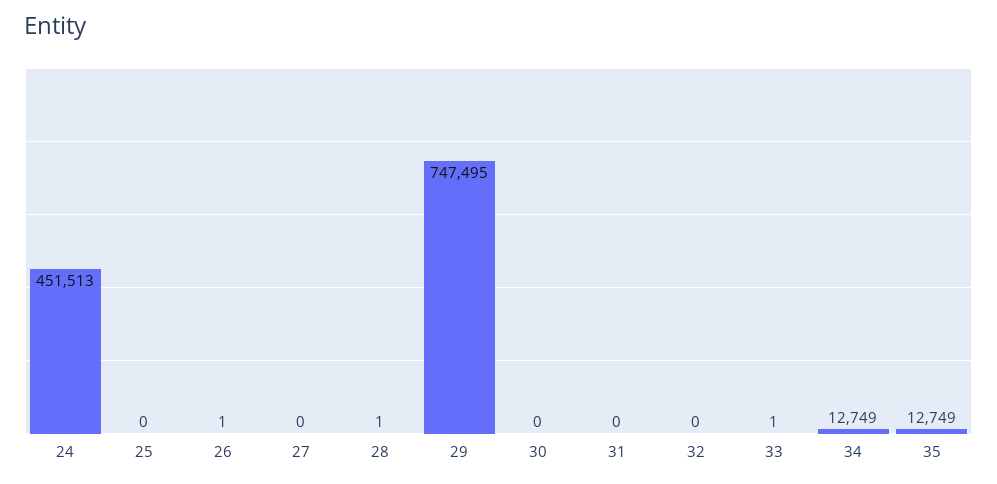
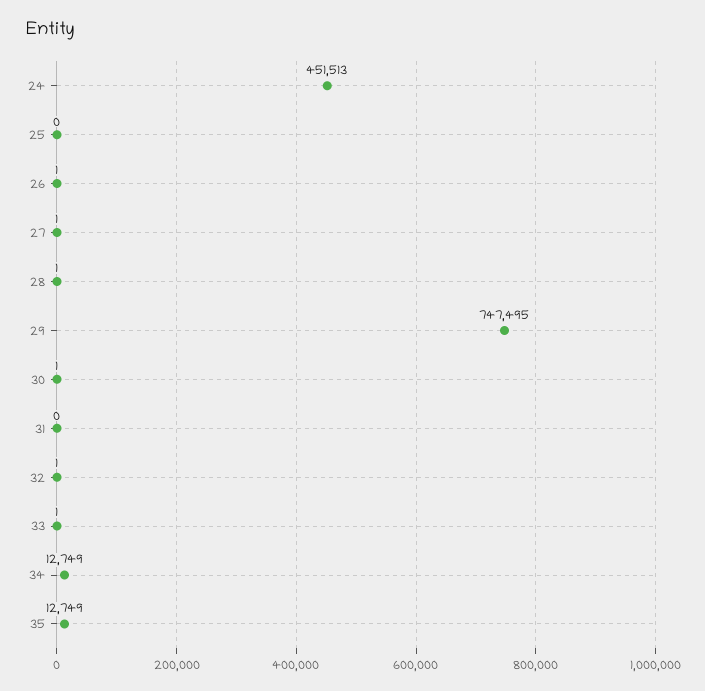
  {
    "24": 451513,
    "25": 0,
    "26": 1,
-   "27": 0,
+   "27": 1,
    "28": 1,
    "29": 747495,
-   "30": 0,
+   "30": 1,
    "31": 0,
-   "32": 0,
+   "32": 1,
    "33": 1,
    "34": 12749,
    "35": 12749
  }

